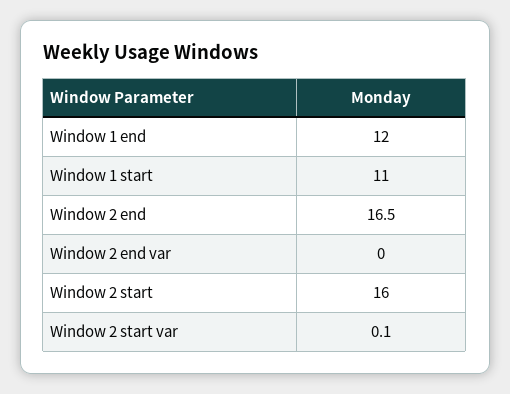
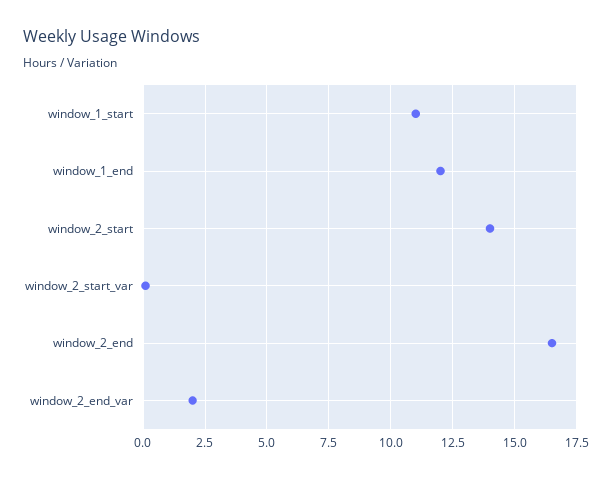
  {
    "Window 1 end": 12,
    "Window 1 start": 11,
    "Window 2 end": 16.5,
-   "Window 2 end var": 0,
+   "Window 2 end var": 2,
-   "Window 2 start": 16,
+   "Window 2 start": 14,
    "Window 2 start var": 0.1
  }

